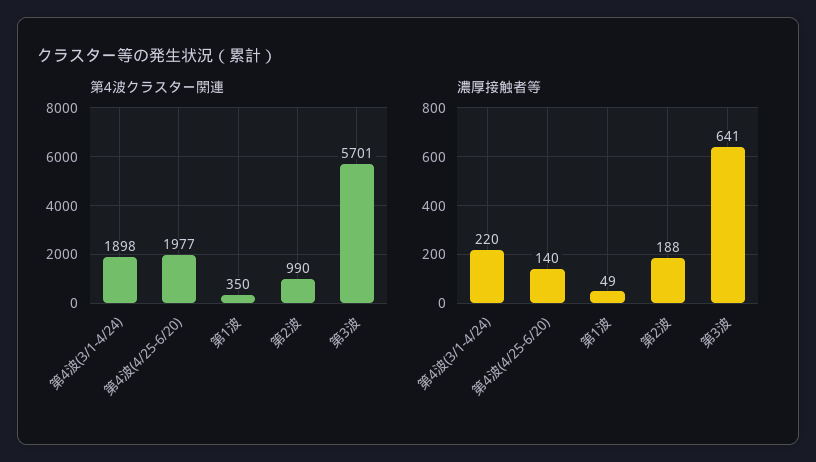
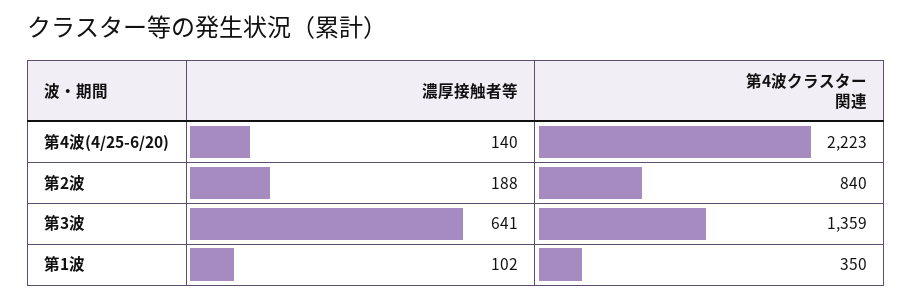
  {
    "第4波クラスター関連": {
-     "第4波(3/1-4/24)": 1898,
-     "第4波(4/25-6/20)": 1977,
+     "第4波(4/25-6/20)": 2223,
      "第1波": 350,
-     "第2波": 990,
+     "第2波": 840,
-     "第3波": 5701
+     "第3波": 1359
    },
    "濃厚接触者等": {
-     "第4波(3/1-4/24)": 220,
      "第4波(4/25-6/20)": 140,
-     "第1波": 49,
+     "第1波": 102,
      "第2波": 188,
      "第3波": 641
    }
  }

